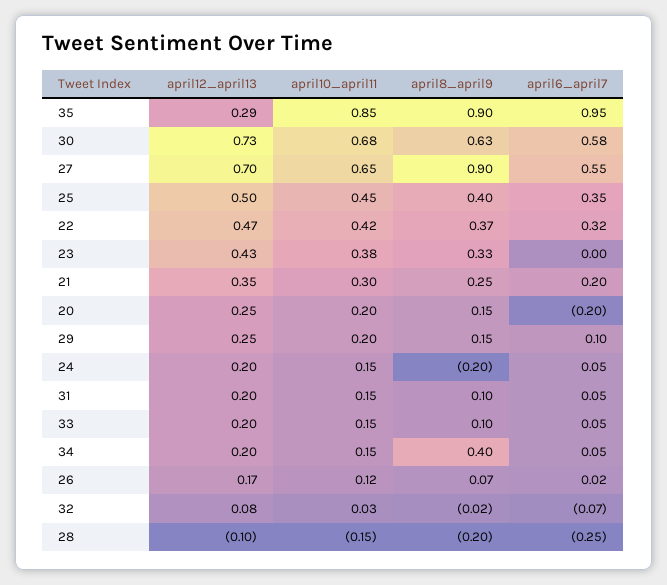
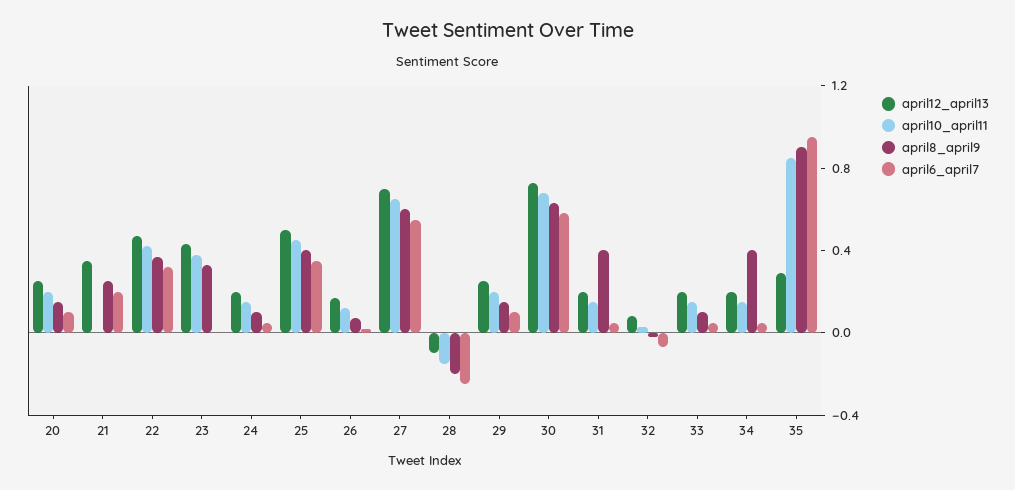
  {
    "april12_april13": {
      "35": 0.29,
      "30": 0.73,
      "27": 0.7,
      "25": 0.5,
      "22": 0.47,
      "23": 0.43,
      "21": 0.35,
      "20": 0.25,
      "29": 0.25,
      "24": 0.2,
      "31": 0.2,
      "33": 0.2,
      "34": 0.2,
      "26": 0.17,
      "32": 0.08,
      "28": -0.1
    },
    "april10_april11": {
      "35": 0.85,
      "30": 0.68,
      "27": 0.65,
      "25": 0.45,
      "22": 0.42,
      "23": 0.38,
-     "21": 0.3,
+     "21": 0,
      "20": 0.2,
      "29": 0.2,
      "24": 0.15,
      "31": 0.15,
      "33": 0.15,
      "34": 0.15,
      "26": 0.12,
      "32": 0.03,
      "28": -0.15
    },
    "april8_april9": {
      "35": 0.9,
      "30": 0.63,
-     "27": 0.9,
+     "27": 0.6,
      "25": 0.4,
      "22": 0.37,
      "23": 0.33,
      "21": 0.25,
      "20": 0.15,
      "29": 0.15,
-     "24": -0.2,
+     "24": 0.1,
-     "31": 0.1,
+     "31": 0.4,
      "33": 0.1,
      "34": 0.4,
      "26": 0.07,
      "32": -0.02,
      "28": -0.2
    },
    "april6_april7": {
      "35": 0.95,
      "30": 0.58,
      "27": 0.55,
      "25": 0.35,
      "22": 0.32,
      "23": 0,
      "21": 0.2,
-     "20": -0.2,
+     "20": 0.1,
      "29": 0.1,
      "24": 0.05,
      "31": 0.05,
      "33": 0.05,
      "34": 0.05,
      "26": 0.02,
      "32": -0.07,
      "28": -0.25
    }
  }

